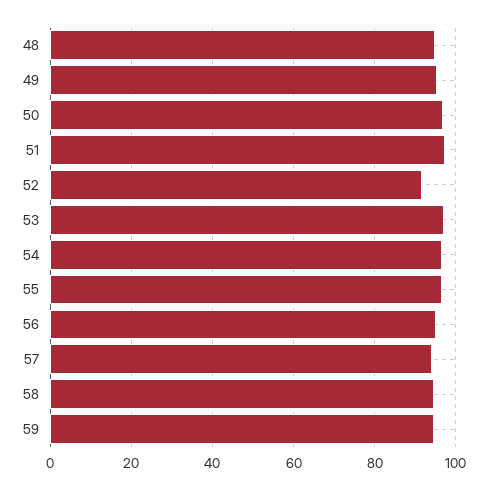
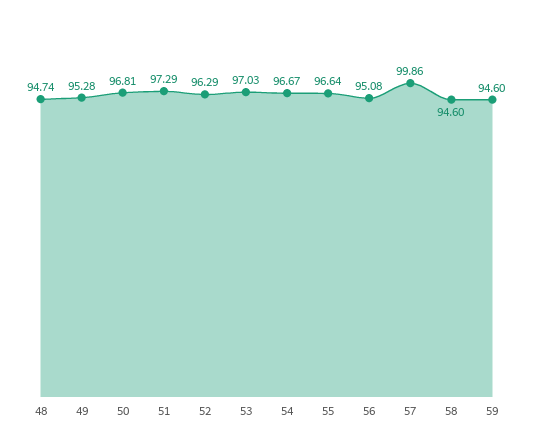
  {
    "48": 94.74,
    "49": 95.28,
    "50": 96.81,
    "51": 97.29,
-   "52": 92,
+   "52": 96.29,
    "53": 97.03,
    "54": 96.67,
    "55": 96.64,
    "56": 95.08,
-   "57": 94,
+   "57": 99.86,
    "58": 94.6,
    "59": 94.6
  }

